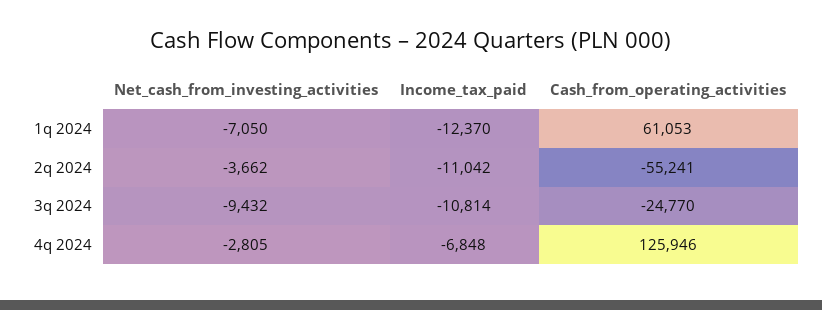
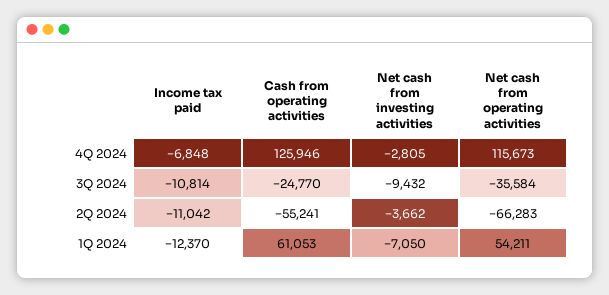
  {
    "Net_cash_from_investing_activities": {
      "1q 2024": -7050,
      "2q 2024": -3662,
      "3q 2024": -9432,
      "4q 2024": -2805
    },
    "Income_tax_paid": {
      "1q 2024": -12370,
      "2q 2024": -11042,
      "3q 2024": -10814,
      "4q 2024": -6848
    },
    "Cash_from_operating_activities": {
      "1q 2024": 61053,
      "2q 2024": -55241,
      "3q 2024": -24770,
      "4q 2024": 125946
-   }
+   },
+   "Net cash from operating activities": {
+     "4q 2024": 115673,
+     "3q 2024": -35584,
+     "2q 2024": -66283,
+     "1q 2024": 54211
+   }
  }

